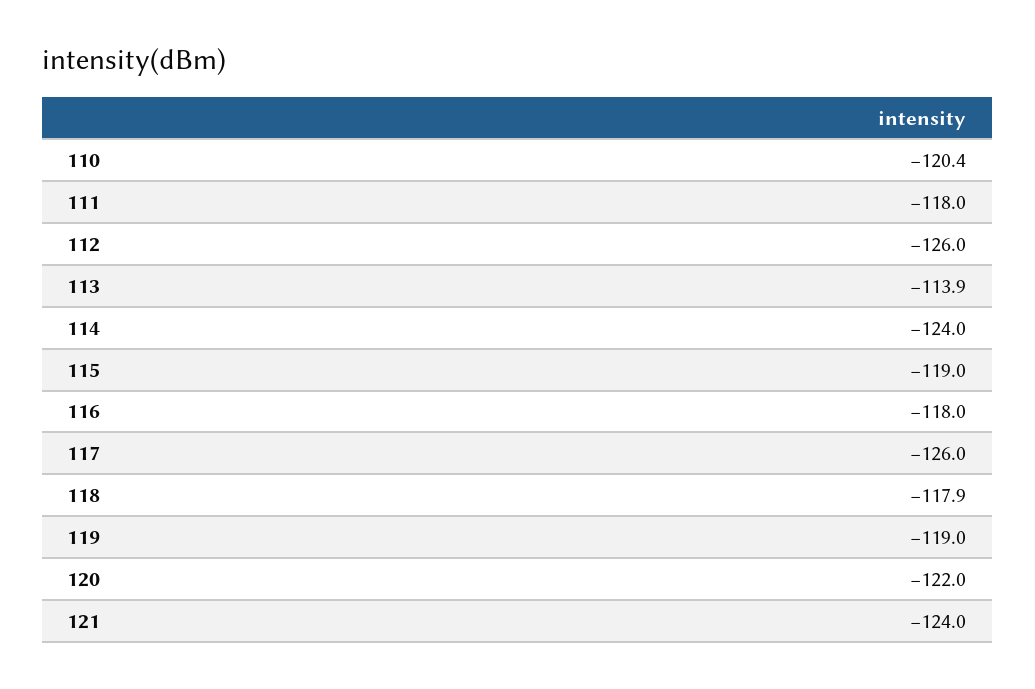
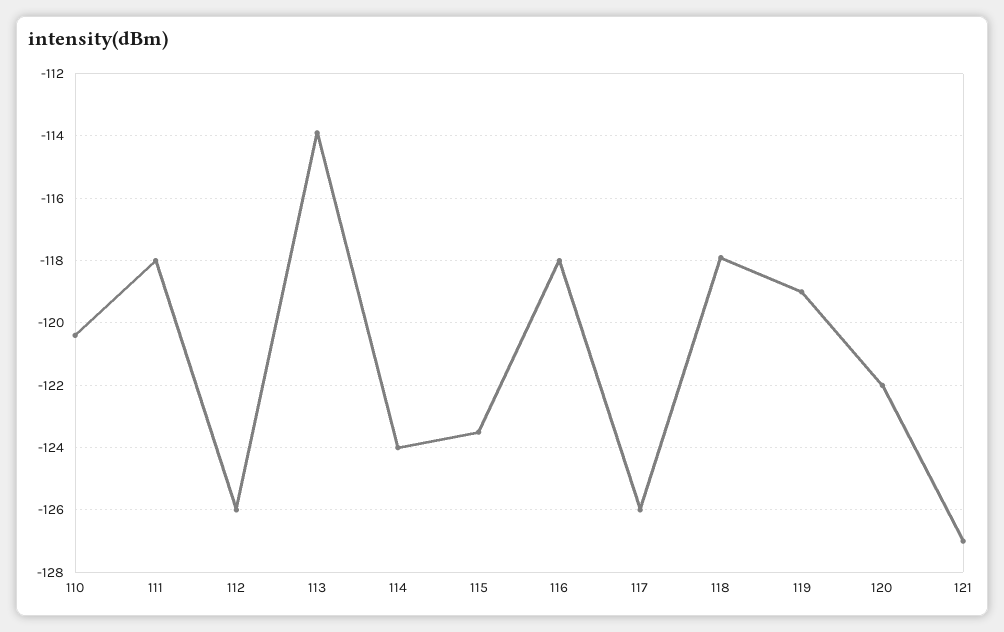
  {
    "110": -120.4,
    "111": -118,
    "112": -126,
    "113": -113.9,
    "114": -124,
-   "115": -119,
+   "115": -123.5,
    "116": -118,
    "117": -126,
    "118": -117.9,
    "119": -119,
    "120": -122,
-   "121": -124
+   "121": -127
  }

